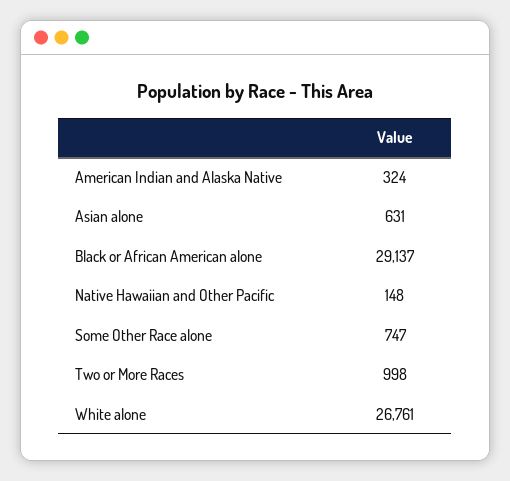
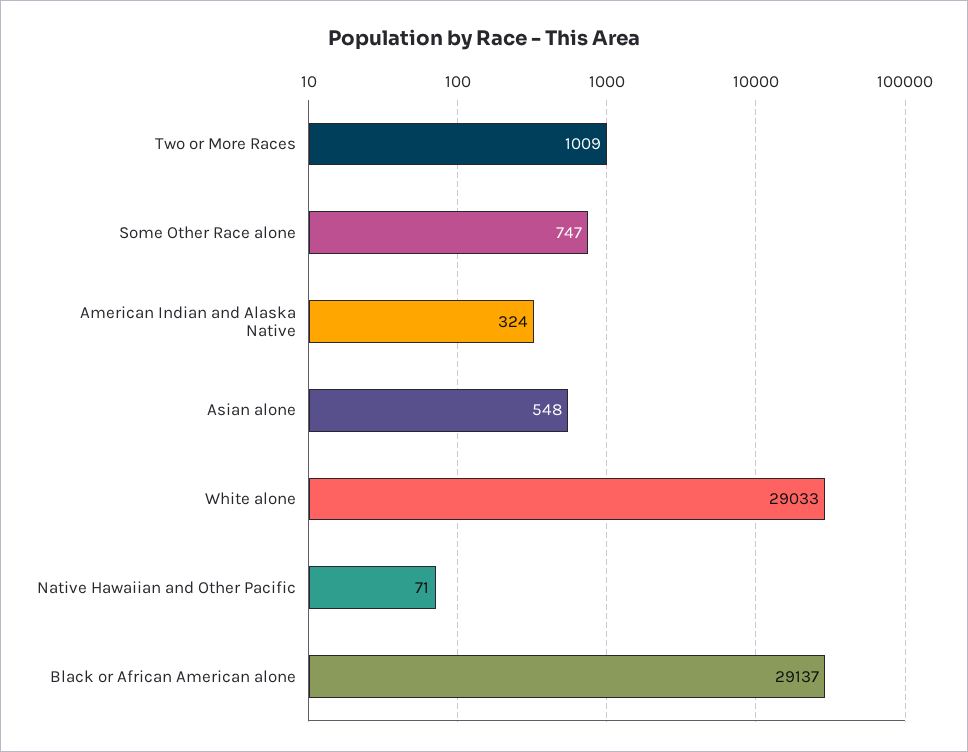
  {
    "American Indian and Alaska Native": 324,
-   "Asian alone": 631,
+   "Asian alone": 548,
    "Black or African American alone": 29137,
-   "Native Hawaiian and Other Pacific": 148,
+   "Native Hawaiian and Other Pacific": 71,
    "Some Other Race alone": 747,
-   "Two or More Races": 998,
+   "Two or More Races": 1009,
-   "White alone": 26761
+   "White alone": 29033
  }

